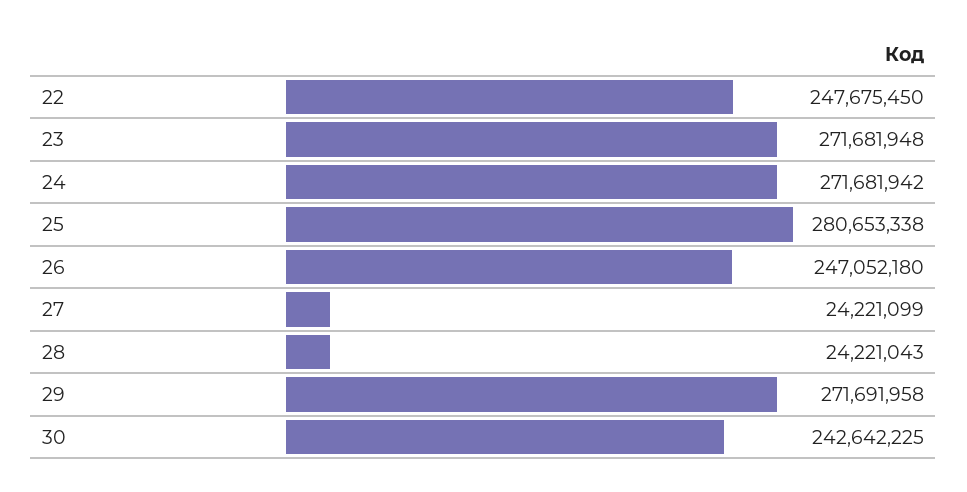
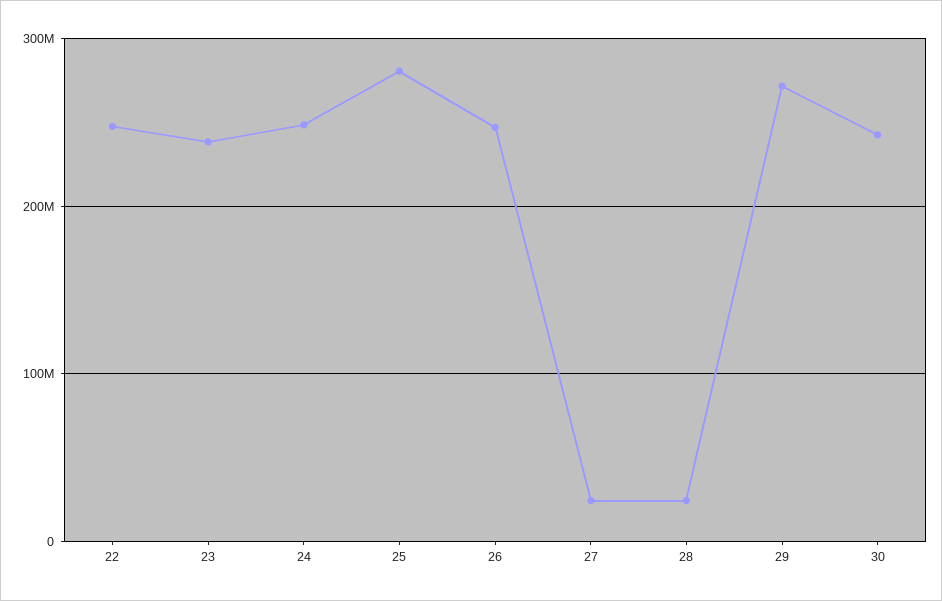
  {
    "22": 247675450,
-   "23": 271681948,
+   "23": 240000000,
-   "24": 271681942,
+   "24": 250000000,
    "25": 280653338,
    "26": 247052180,
    "27": 24221099,
    "28": 24221043,
    "29": 271691958,
    "30": 242642225
  }

